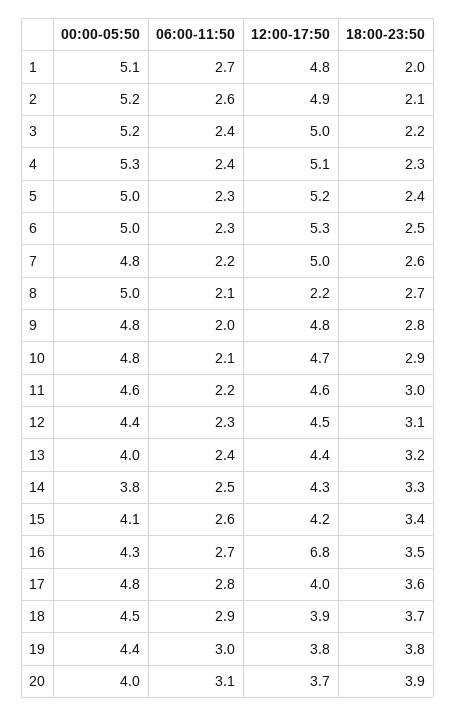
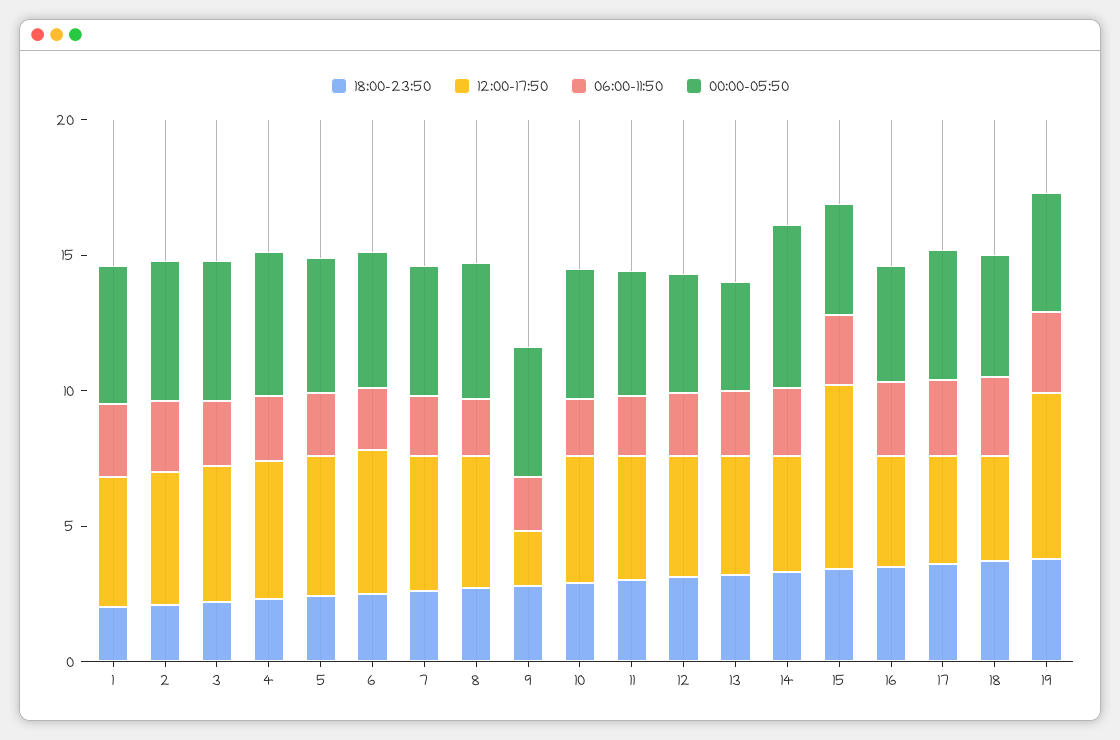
  {
    "00:00-05:50": {
      "1": 5.1,
      "2": 5.2,
      "3": 5.2,
      "4": 5.3,
      "5": 5,
      "6": 5,
      "7": 4.8,
      "8": 5,
      "9": 4.8,
      "10": 4.8,
      "11": 4.6,
      "12": 4.4,
      "13": 4,
-     "14": 3.8,
+     "14": 6,
      "15": 4.1,
      "16": 4.3,
      "17": 4.8,
      "18": 4.5,
-     "19": 4.4,
+     "19": 4.4
-     "20": 4
    },
    "06:00-11:50": {
      "1": 2.7,
      "2": 2.6,
      "3": 2.4,
      "4": 2.4,
      "5": 2.3,
      "6": 2.3,
      "7": 2.2,
      "8": 2.1,
      "9": 2,
      "10": 2.1,
      "11": 2.2,
      "12": 2.3,
      "13": 2.4,
      "14": 2.5,
      "15": 2.6,
      "16": 2.7,
      "17": 2.8,
      "18": 2.9,
-     "19": 3,
+     "19": 3
-     "20": 3.1
    },
    "12:00-17:50": {
      "1": 4.8,
      "2": 4.9,
      "3": 5,
      "4": 5.1,
      "5": 5.2,
      "6": 5.3,
      "7": 5,
-     "8": 2.2,
+     "8": 5,
-     "9": 4.8,
+     "9": 2,
      "10": 4.7,
      "11": 4.6,
      "12": 4.5,
      "13": 4.4,
      "14": 4.3,
-     "15": 4.2,
+     "15": 7,
-     "16": 6.8,
+     "16": 4,
      "17": 4,
      "18": 3.9,
-     "19": 3.8,
+     "19": 6
-     "20": 3.7
    },
    "18:00-23:50": {
      "1": 2,
      "2": 2.1,
      "3": 2.2,
      "4": 2.3,
      "5": 2.4,
      "6": 2.5,
      "7": 2.6,
      "8": 2.7,
      "9": 2.8,
      "10": 2.9,
      "11": 3,
      "12": 3.1,
      "13": 3.2,
      "14": 3.3,
      "15": 3.4,
      "16": 3.5,
      "17": 3.6,
      "18": 3.7,
-     "19": 3.8,
+     "19": 3.8
-     "20": 3.9
    }
  }

